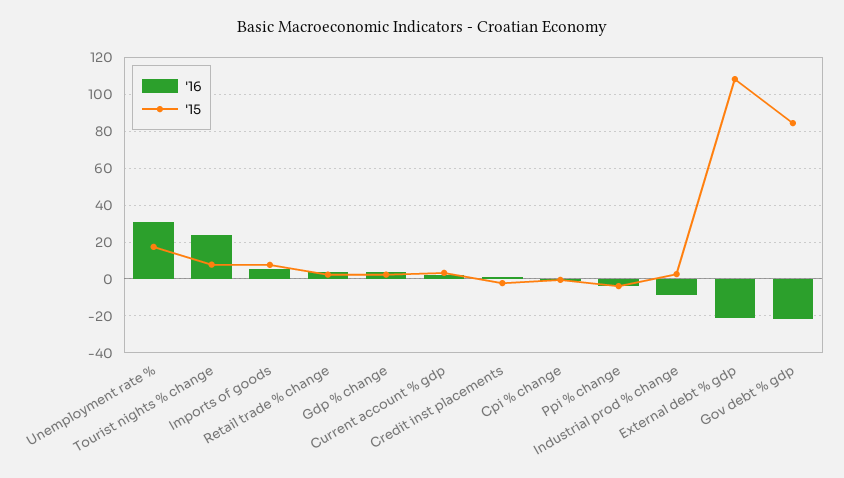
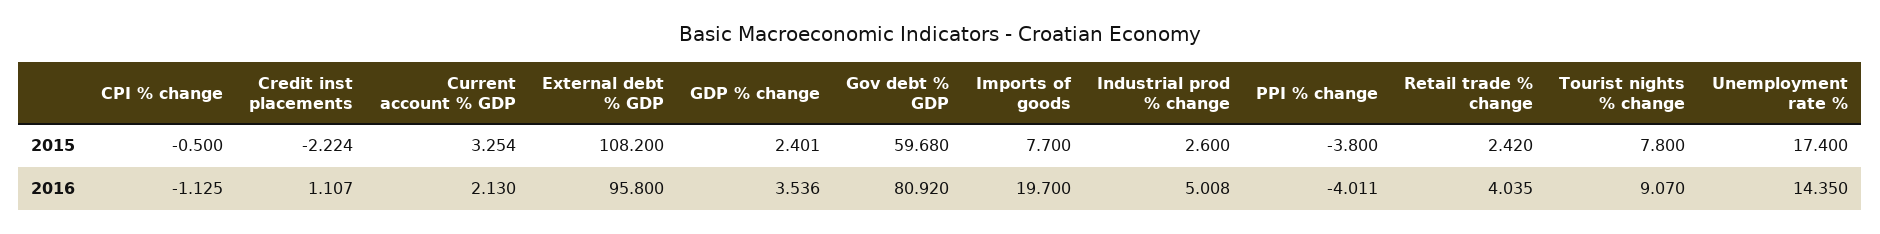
  {
    "'16": {
-     "Unemployment rate %": 30,
+     "Unemployment rate %": 14.35,
-     "Tourist nights % change": 25,
+     "Tourist nights % change": 9.07,
-     "Imports of goods": 5,
+     "Imports of goods": 19.7,
      "Retail trade % change": 4.035,
      "Gdp % change": 3.536,
      "Current account % gdp": 2.13,
      "Credit inst placements": 1.107,
      "Cpi % change": -1.125,
      "Ppi % change": -4.011,
-     "Industrial prod % change": -10,
+     "Industrial prod % change": 5.008,
-     "External debt % gdp": -20,
+     "External debt % gdp": 95.8,
-     "Gov debt % gdp": -20
+     "Gov debt % gdp": 80.92
    },
    "'15": {
      "Unemployment rate %": 17.4,
      "Tourist nights % change": 7.8,
      "Imports of goods": 7.7,
      "Retail trade % change": 2.42,
      "Gdp % change": 2.401,
      "Current account % gdp": 3.254,
      "Credit inst placements": -2.224,
      "Cpi % change": -0.5,
      "Ppi % change": -3.8,
      "Industrial prod % change": 2.6,
      "External debt % gdp": 108.2,
-     "Gov debt % gdp": 85
+     "Gov debt % gdp": 59.68
    }
  }

